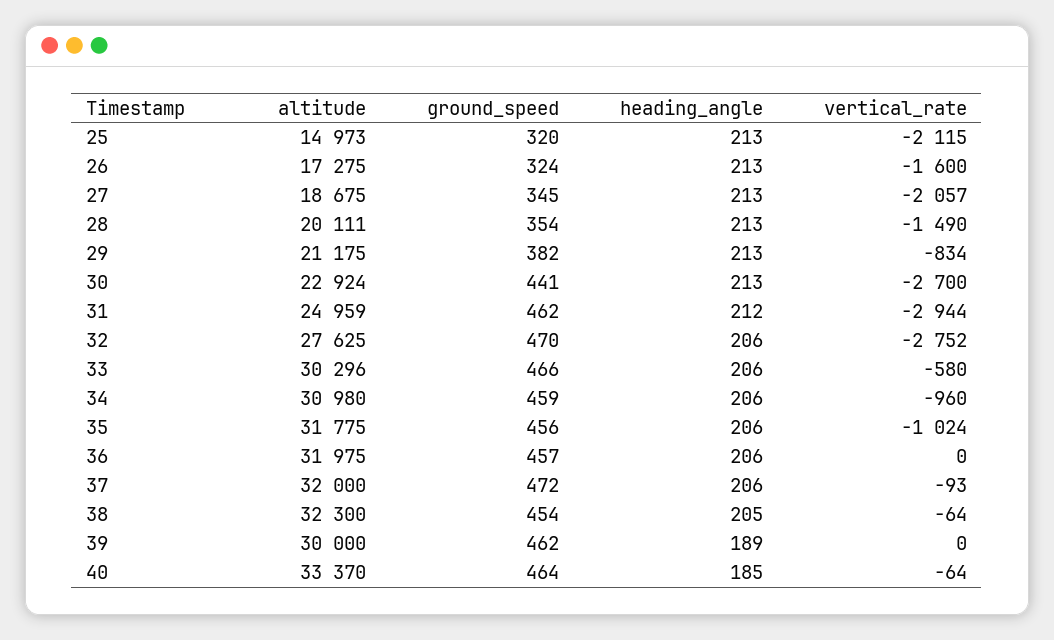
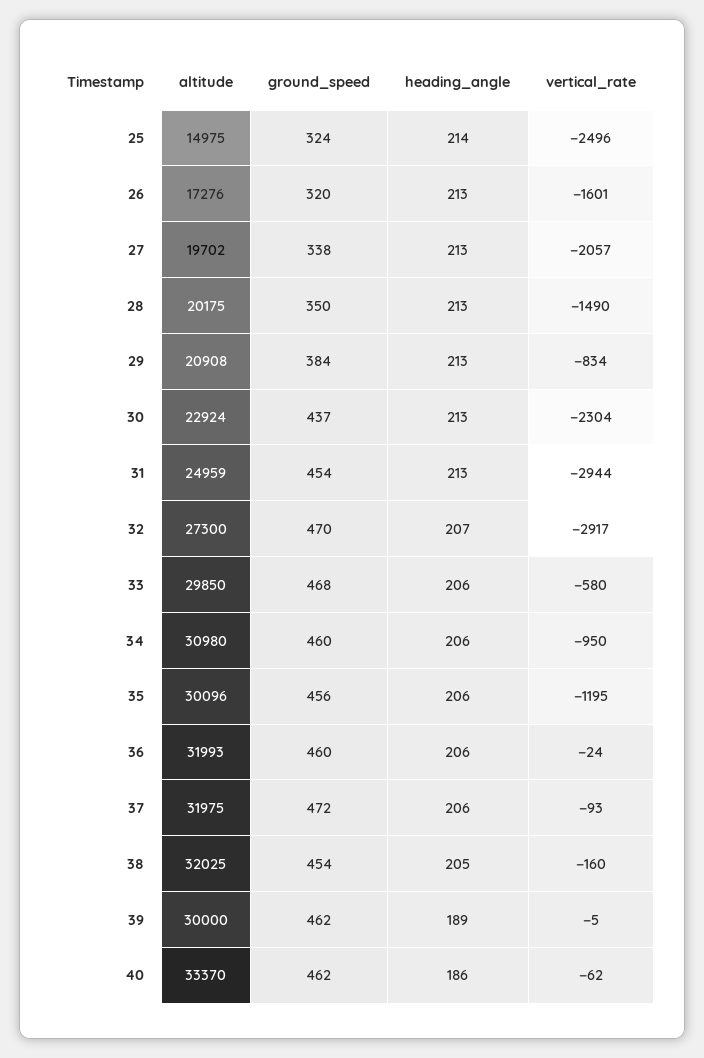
  {
    "altitude": {
-     "25": 14973,
+     "25": 14975,
-     "26": 17275,
+     "26": 17276,
-     "27": 18675,
+     "27": 19702,
-     "28": 20111,
+     "28": 20175,
-     "29": 21175,
+     "29": 20908,
      "30": 22924,
      "31": 24959,
-     "32": 27625,
+     "32": 27300,
-     "33": 30296,
+     "33": 29850,
      "34": 30980,
-     "35": 31775,
+     "35": 30096,
-     "36": 31975,
+     "36": 31993,
-     "37": 32000,
+     "37": 31975,
-     "38": 32300,
+     "38": 32025,
      "39": 30000,
      "40": 33370
    },
    "ground_speed": {
-     "25": 320,
+     "25": 324,
-     "26": 324,
+     "26": 320,
-     "27": 345,
+     "27": 338,
-     "28": 354,
+     "28": 350,
-     "29": 382,
+     "29": 384,
-     "30": 441,
+     "30": 437,
-     "31": 462,
+     "31": 454,
      "32": 470,
-     "33": 466,
+     "33": 468,
-     "34": 459,
+     "34": 460,
      "35": 456,
-     "36": 457,
+     "36": 460,
      "37": 472,
      "38": 454,
      "39": 462,
-     "40": 464
+     "40": 462
    },
    "heading_angle": {
-     "25": 213,
+     "25": 214,
      "26": 213,
      "27": 213,
      "28": 213,
      "29": 213,
      "30": 213,
-     "31": 212,
+     "31": 213,
-     "32": 206,
+     "32": 207,
      "33": 206,
      "34": 206,
      "35": 206,
      "36": 206,
      "37": 206,
      "38": 205,
      "39": 189,
-     "40": 185
+     "40": 186
    },
    "vertical_rate": {
-     "25": -2115,
+     "25": -2496,
-     "26": -1600,
+     "26": -1601,
      "27": -2057,
      "28": -1490,
      "29": -834,
-     "30": -2700,
+     "30": -2304,
      "31": -2944,
-     "32": -2752,
+     "32": -2917,
      "33": -580,
-     "34": -960,
+     "34": -950,
-     "35": -1024,
+     "35": -1195,
-     "36": 0,
+     "36": -24,
      "37": -93,
-     "38": -64,
+     "38": -160,
-     "39": 0,
+     "39": -5,
-     "40": -64
+     "40": -62
    }
  }

